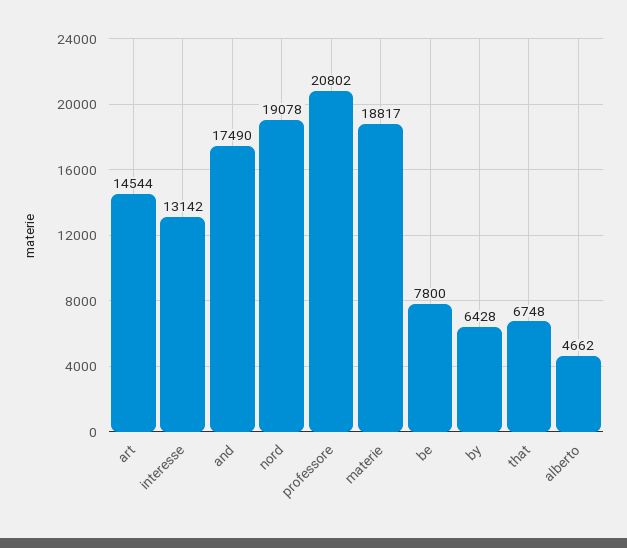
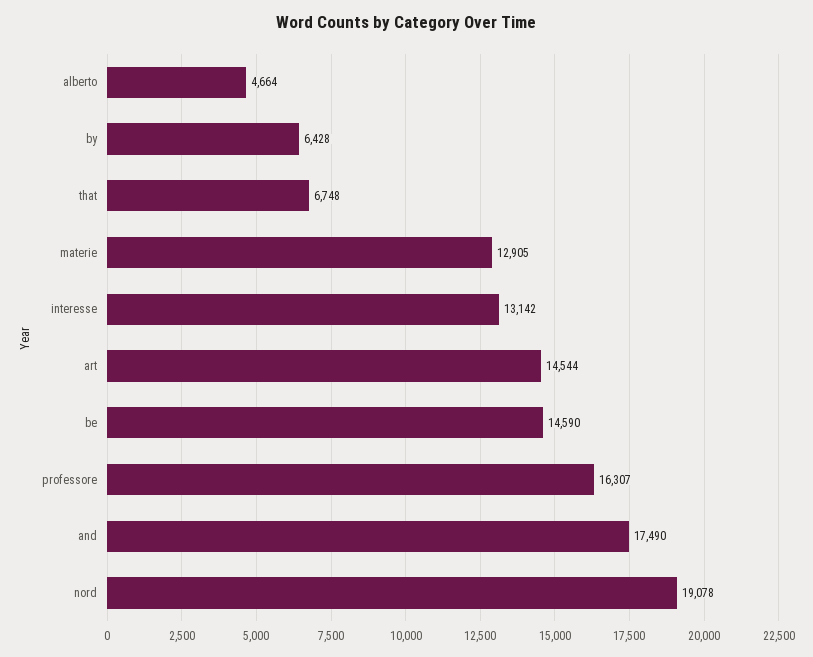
  {
    "art": 14544,
    "interesse": 13142,
    "and": 17490,
    "nord": 19078,
-   "professore": 20802,
+   "professore": 16307,
-   "materie": 18817,
+   "materie": 12905,
-   "be": 7800,
+   "be": 14590,
    "by": 6428,
    "that": 6748,
-   "alberto": 4662
+   "alberto": 4664
  }

